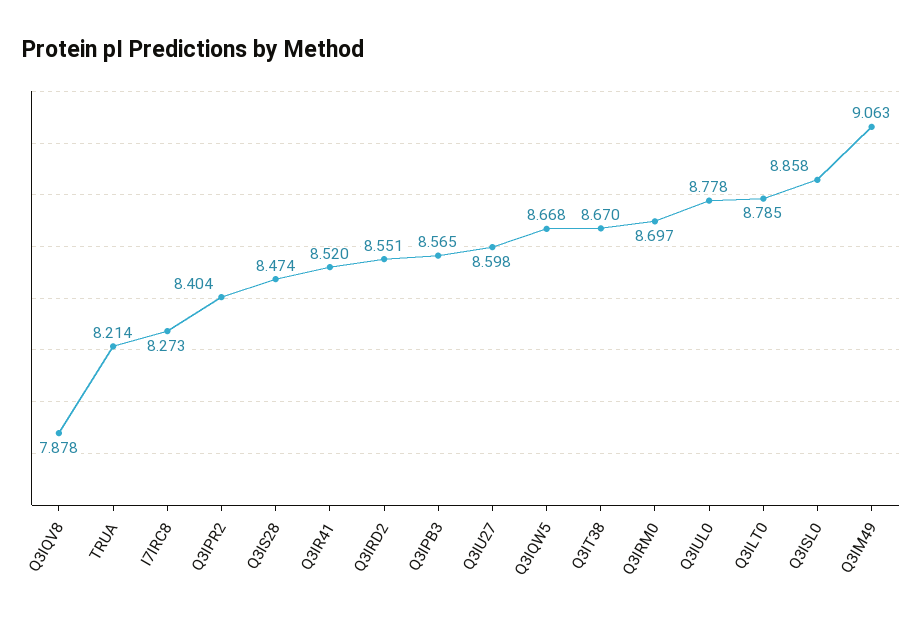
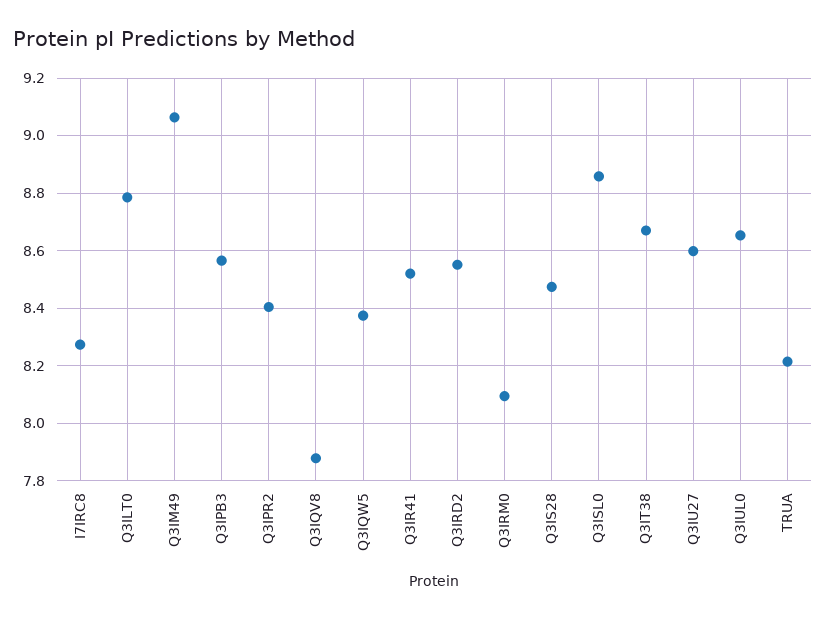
  {
    "Q3IQV8": 7.878,
    "TRUA": 8.214,
    "I7IRC8": 8.273,
    "Q3IPR2": 8.404,
    "Q3IS28": 8.474,
    "Q3IR41": 8.52,
    "Q3IRD2": 8.551,
    "Q3IPB3": 8.565,
    "Q3IU27": 8.598,
-   "Q3IQW5": 8.668,
+   "Q3IQW5": 8.375,
    "Q3IT38": 8.67,
-   "Q3IRM0": 8.697,
+   "Q3IRM0": 8.1,
-   "Q3IUL0": 8.778,
+   "Q3IUL0": 8.65,
    "Q3ILT0": 8.785,
    "Q3ISL0": 8.858,
    "Q3IM49": 9.063
  }

